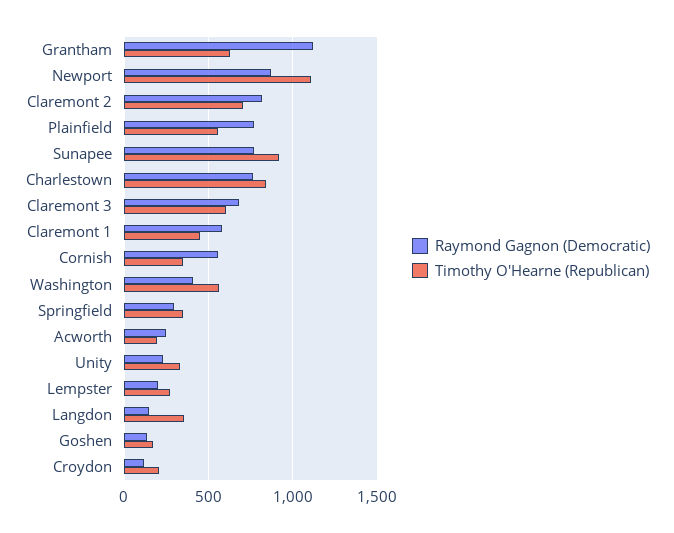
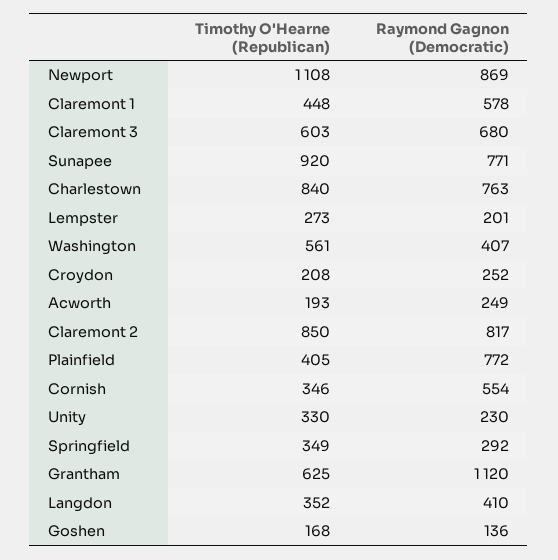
  {
    "Raymond Gagnon (Democratic)": {
      "Grantham": 1120,
      "Newport": 869,
      "Claremont 2": 817,
      "Plainfield": 772,
      "Sunapee": 771,
      "Charlestown": 763,
      "Claremont 3": 680,
      "Claremont 1": 578,
      "Cornish": 554,
      "Washington": 407,
      "Springfield": 292,
      "Acworth": 249,
      "Unity": 230,
      "Lempster": 201,
-     "Langdon": 150,
+     "Langdon": 410,
      "Goshen": 136,
-     "Croydon": 100
+     "Croydon": 252
    },
    "Timothy O'Hearne (Republican)": {
      "Grantham": 625,
      "Newport": 1108,
-     "Claremont 2": 700,
+     "Claremont 2": 850,
-     "Plainfield": 550,
+     "Plainfield": 405,
      "Sunapee": 920,
      "Charlestown": 840,
      "Claremont 3": 603,
      "Claremont 1": 448,
      "Cornish": 346,
      "Washington": 561,
      "Springfield": 349,
      "Acworth": 193,
      "Unity": 330,
      "Lempster": 273,
      "Langdon": 352,
      "Goshen": 168,
      "Croydon": 208
    }
  }

